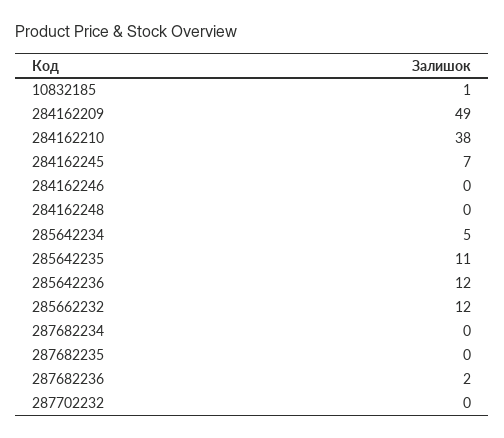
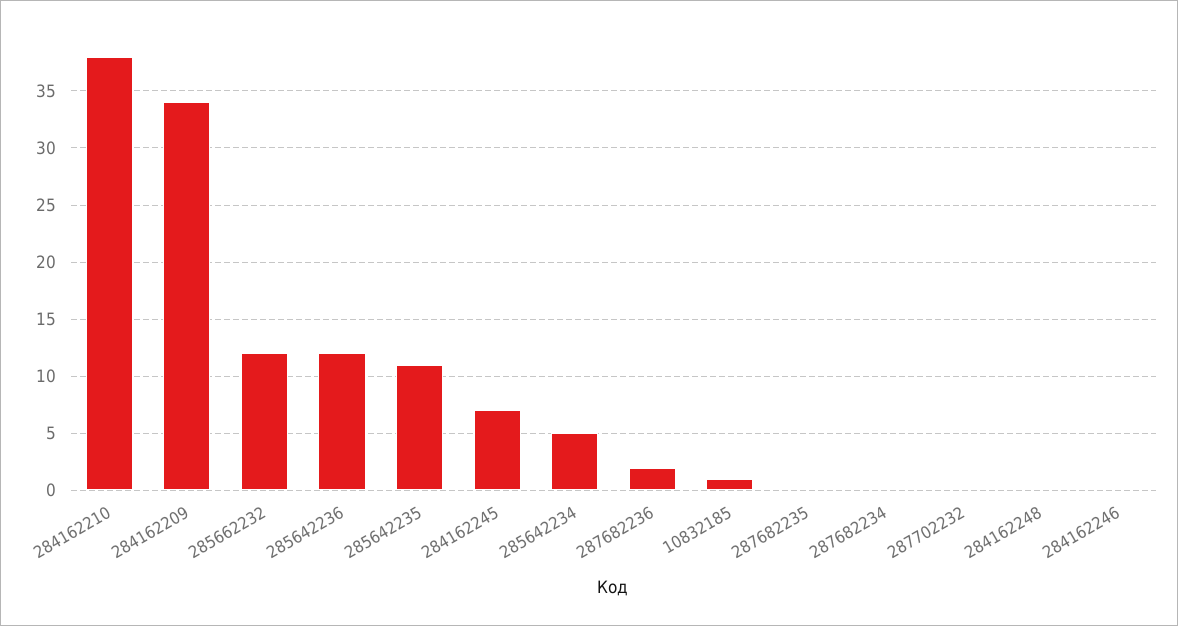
  {
    "10832185": 1,
-   "284162209": 49,
+   "284162209": 34,
    "284162210": 38,
    "284162245": 7,
    "284162246": 0,
    "284162248": 0,
    "285642234": 5,
    "285642235": 11,
    "285642236": 12,
    "285662232": 12,
    "287682234": 0,
    "287682235": 0,
    "287682236": 2,
    "287702232": 0
  }

